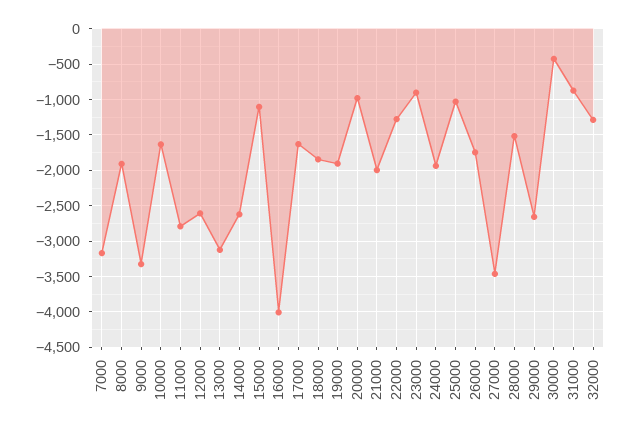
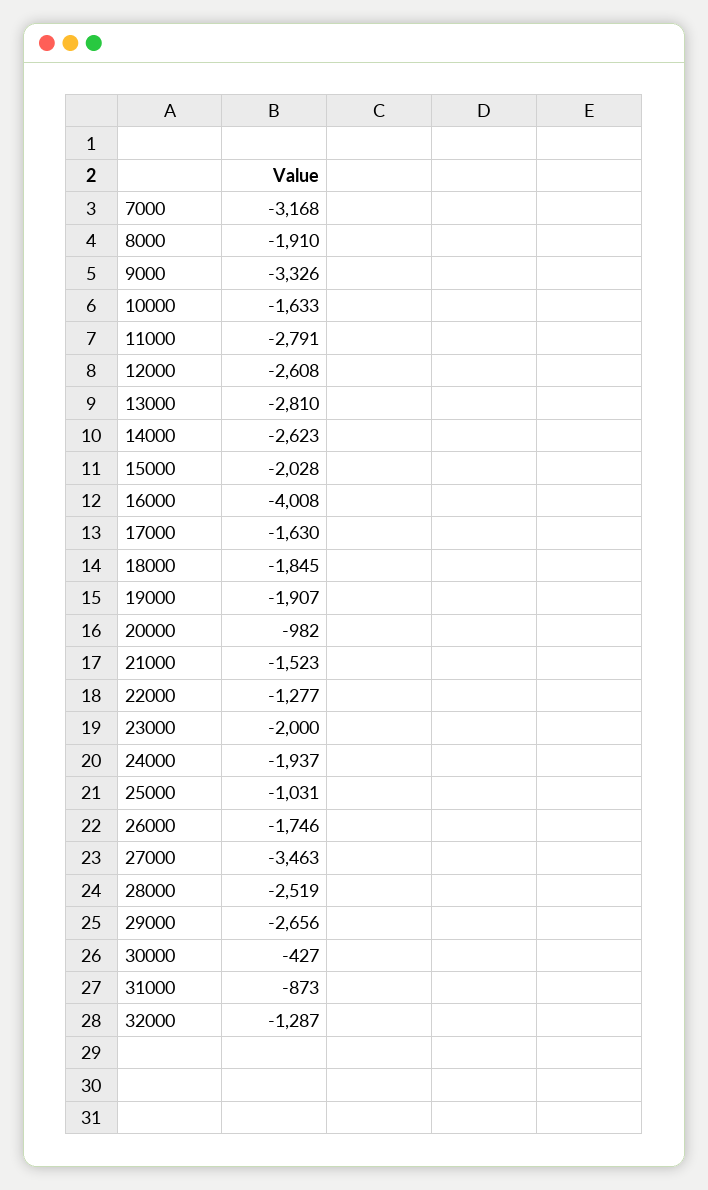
  {
    "7000": -3168,
    "8000": -1910,
    "9000": -3326,
    "10000": -1633,
    "11000": -2791,
    "12000": -2608,
-   "13000": -3100,
+   "13000": -2810,
    "14000": -2623,
-   "15000": -1100,
+   "15000": -2028,
    "16000": -4008,
    "17000": -1630,
    "18000": -1845,
    "19000": -1907,
    "20000": -982,
-   "21000": -2000,
+   "21000": -1523,
    "22000": -1277,
-   "23000": -900,
+   "23000": -2000,
    "24000": -1937,
    "25000": -1031,
    "26000": -1746,
    "27000": -3463,
-   "28000": -1500,
+   "28000": -2519,
    "29000": -2656,
    "30000": -427,
    "31000": -873,
    "32000": -1287
  }

